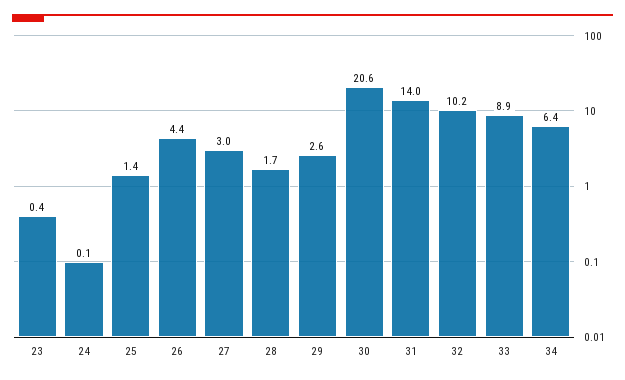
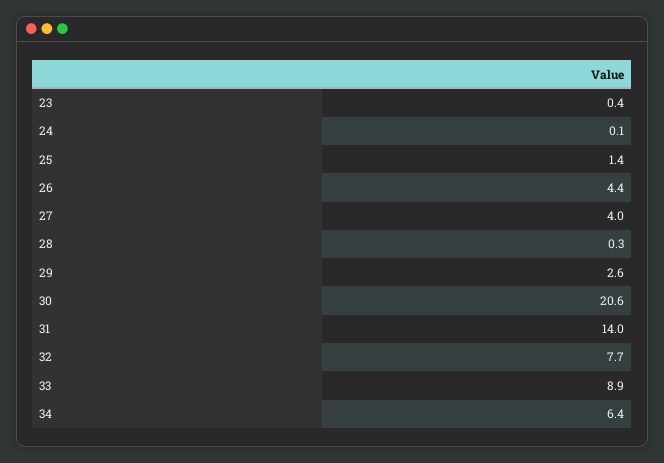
  {
    "23": 0.4,
    "24": 0.1,
    "25": 1.4,
    "26": 4.4,
-   "27": 3,
+   "27": 4,
-   "28": 1.7,
+   "28": 0.3,
    "29": 2.6,
    "30": 20.6,
    "31": 14,
-   "32": 10.2,
+   "32": 7.7,
    "33": 8.9,
    "34": 6.4
  }

